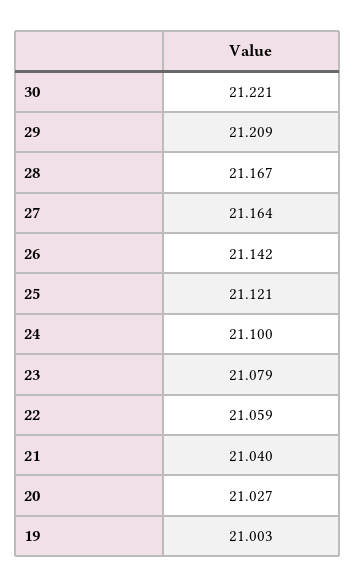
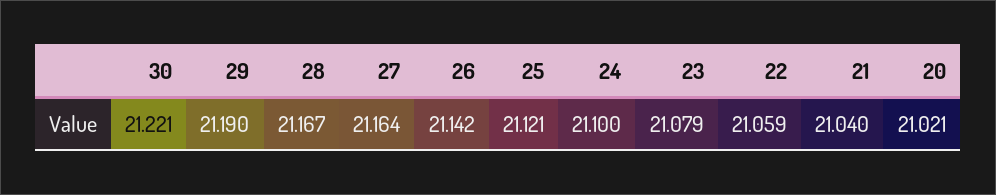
  {
    "30": 21.221,
-   "29": 21.209,
+   "29": 21.19,
    "28": 21.167,
    "27": 21.164,
    "26": 21.142,
    "25": 21.121,
    "24": 21.1,
    "23": 21.079,
    "22": 21.059,
    "21": 21.04,
-   "20": 21.027,
+   "20": 21.021
-   "19": 21.003
  }

